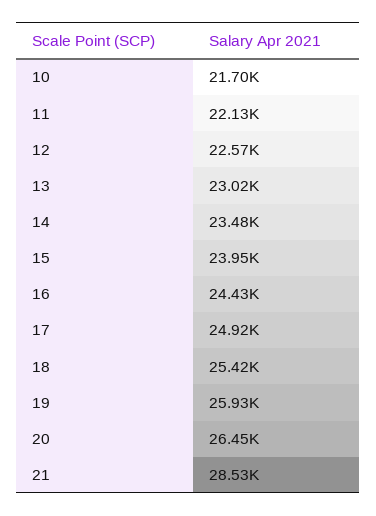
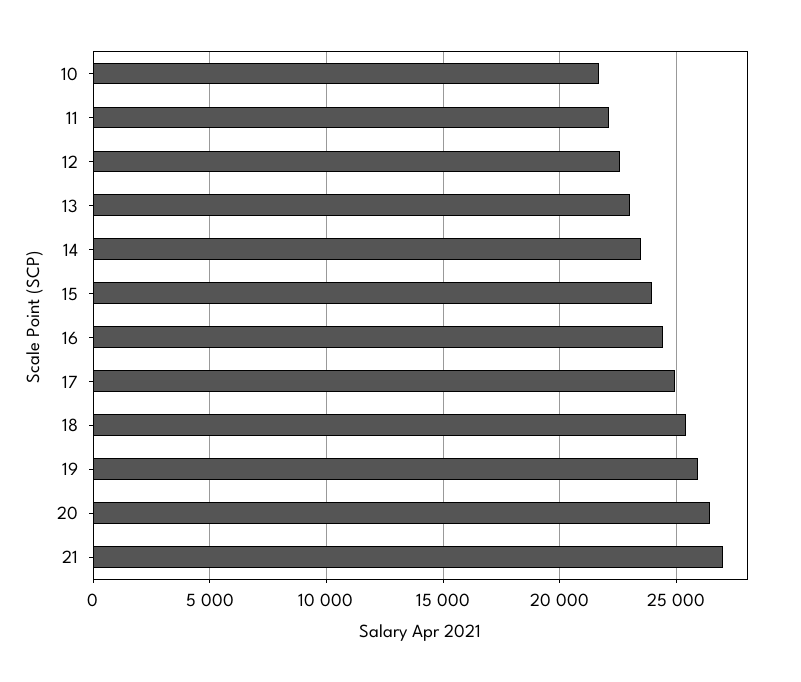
  {
    "10": 21700,
    "11": 22130,
    "12": 22570,
    "13": 23020,
    "14": 23480,
    "15": 23950,
    "16": 24430,
    "17": 24920,
    "18": 25420,
    "19": 25930,
    "20": 26450,
-   "21": 28530
+   "21": 27000
  }

